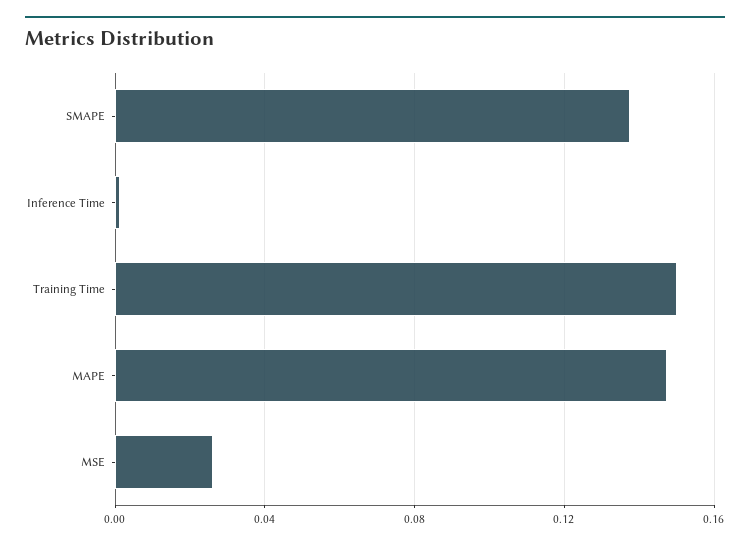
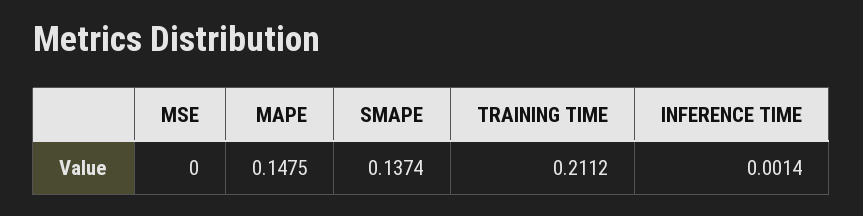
  {
    "SMAPE": 0.1374,
    "Inference Time": 0.0014,
-   "Training Time": 0.15,
+   "Training Time": 0.2112,
    "MAPE": 0.1475,
-   "MSE": 0.025
+   "MSE": 0
  }

